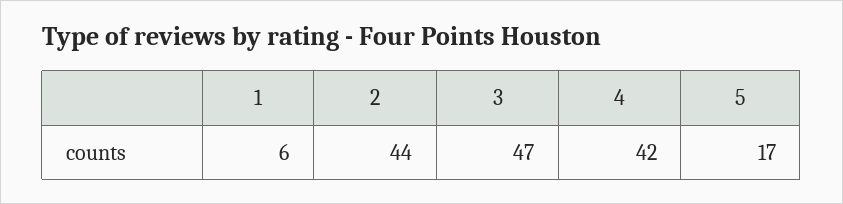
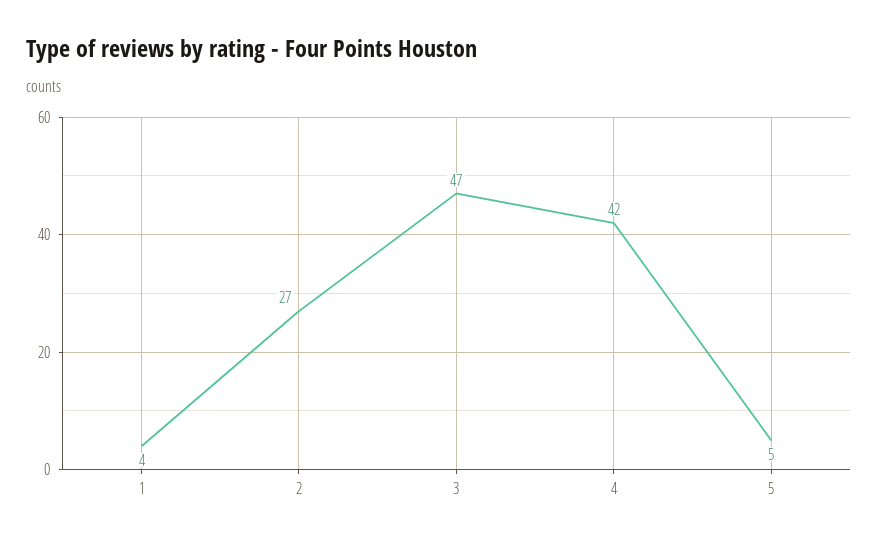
  {
-   "1": 6,
+   "1": 4,
-   "2": 44,
+   "2": 27,
    "3": 47,
    "4": 42,
-   "5": 17
+   "5": 5
  }

